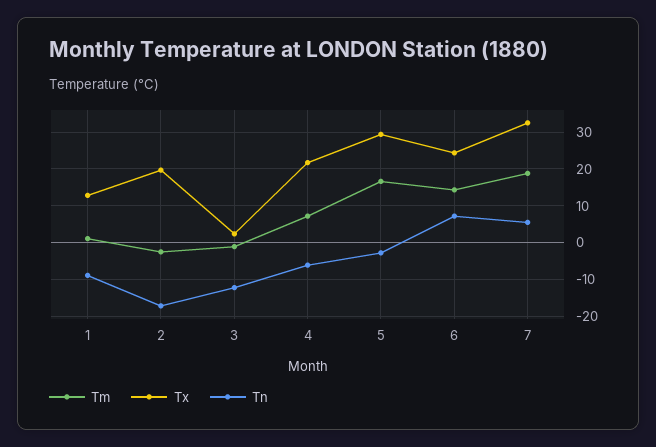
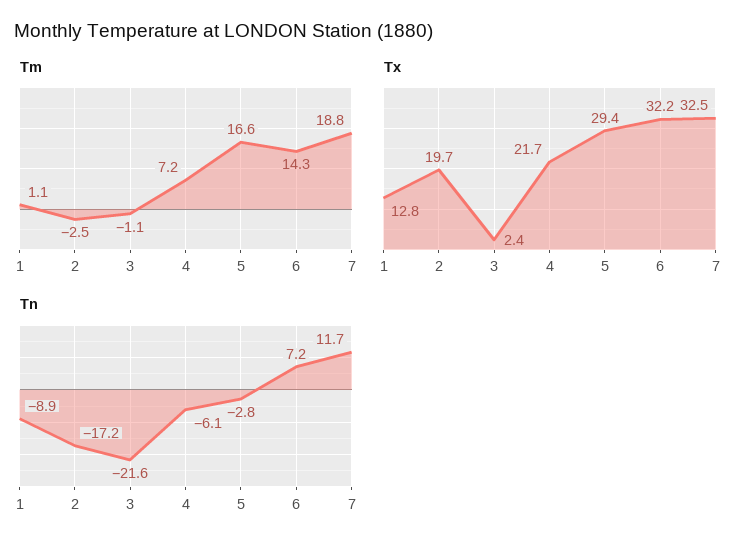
  {
    "Tm": {
      "1": 1.1,
      "2": -2.5,
      "3": -1.1,
      "4": 7.2,
      "5": 16.6,
      "6": 14.3,
      "7": 18.8
    },
    "Tx": {
      "1": 12.8,
      "2": 19.7,
      "3": 2.4,
      "4": 21.7,
      "5": 29.4,
-     "6": 24,
+     "6": 32.2,
      "7": 32.5
    },
    "Tn": {
      "1": -8.9,
      "2": -17.2,
-     "3": -12,
+     "3": -21.6,
      "4": -6.1,
      "5": -2.8,
      "6": 7.2,
-     "7": 6
+     "7": 11.7
    }
  }

